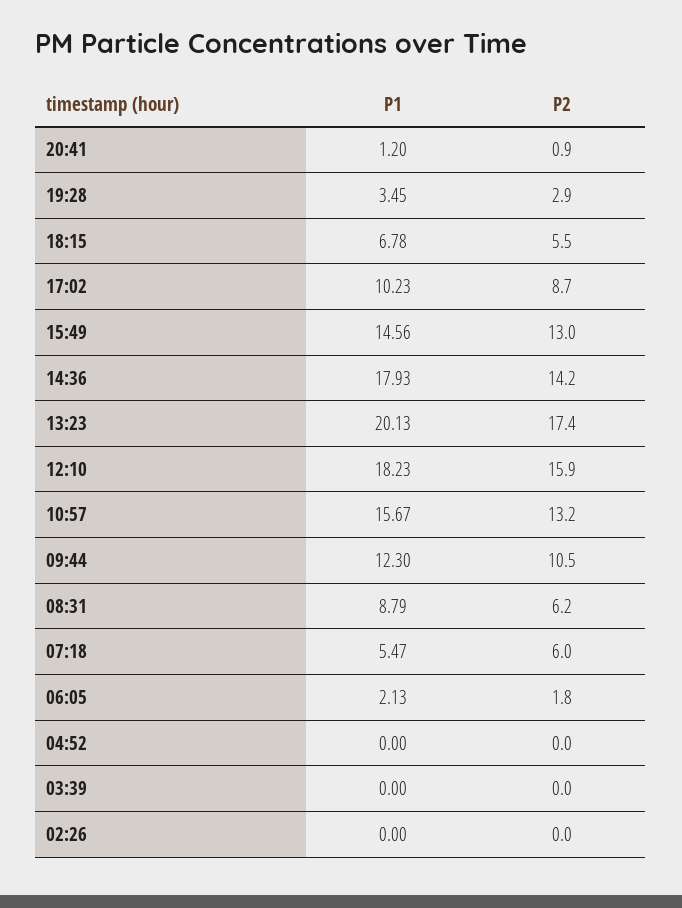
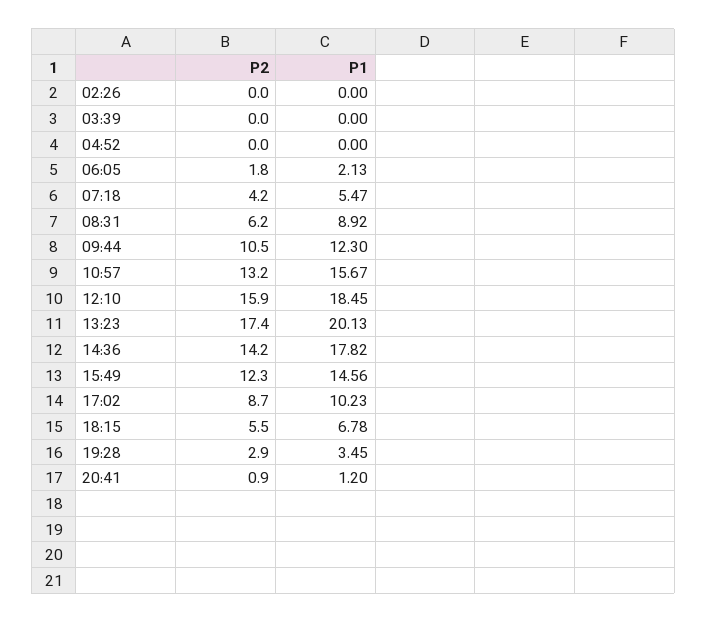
  {
    "P1": {
      "20:41": 1.2,
      "19:28": 3.45,
      "18:15": 6.78,
      "17:02": 10.23,
      "15:49": 14.56,
-     "14:36": 17.93,
+     "14:36": 17.82,
      "13:23": 20.13,
-     "12:10": 18.23,
+     "12:10": 18.45,
      "10:57": 15.67,
      "09:44": 12.3,
-     "08:31": 8.79,
+     "08:31": 8.92,
      "07:18": 5.47,
      "06:05": 2.13,
      "04:52": 0,
      "03:39": 0,
      "02:26": 0
    },
    "P2": {
      "20:41": 0.9,
      "19:28": 2.9,
      "18:15": 5.5,
      "17:02": 8.7,
-     "15:49": 13,
+     "15:49": 12.3,
      "14:36": 14.2,
      "13:23": 17.4,
      "12:10": 15.9,
      "10:57": 13.2,
      "09:44": 10.5,
      "08:31": 6.2,
-     "07:18": 6,
+     "07:18": 4.2,
      "06:05": 1.8,
      "04:52": 0,
      "03:39": 0,
      "02:26": 0
    }
  }

